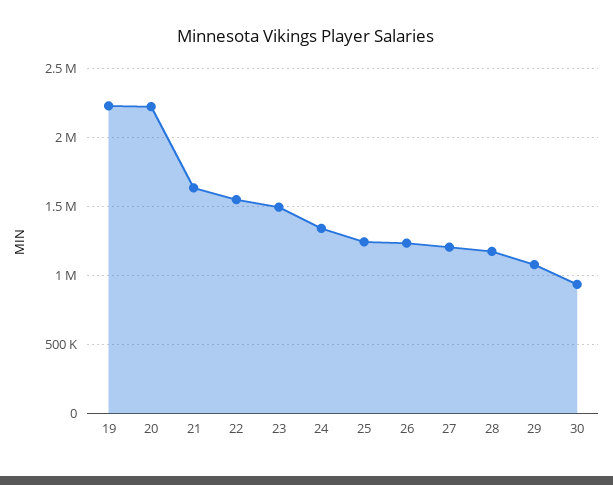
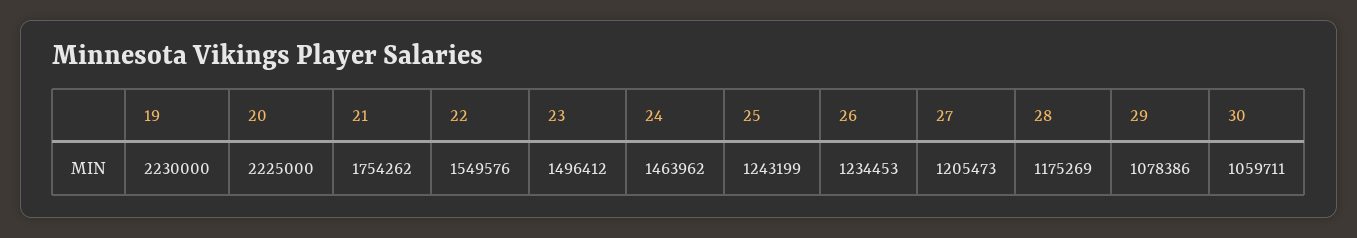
  {
    "19": 2230000,
    "20": 2225000,
-   "21": 1650000,
+   "21": 1754262,
    "22": 1549576,
    "23": 1496412,
-   "24": 1350000,
+   "24": 1463962,
    "25": 1243199,
    "26": 1234453,
    "27": 1205473,
    "28": 1175269,
    "29": 1078386,
-   "30": 950000
+   "30": 1059711
  }

